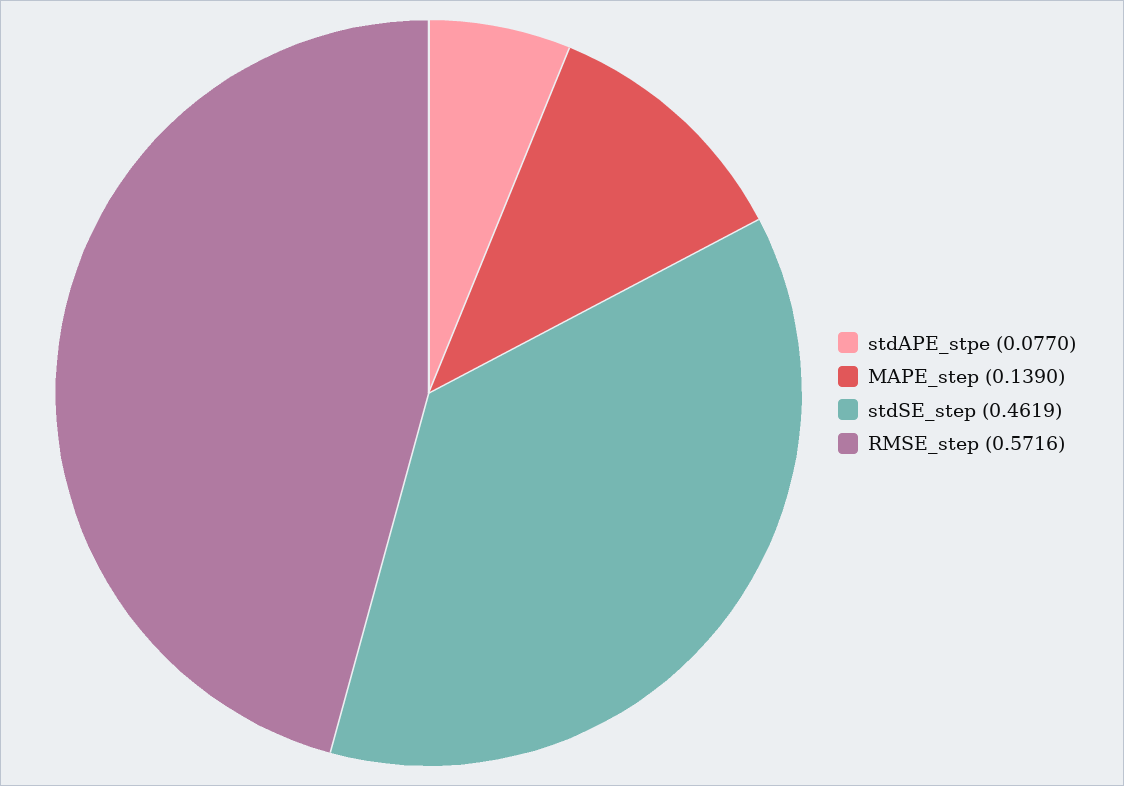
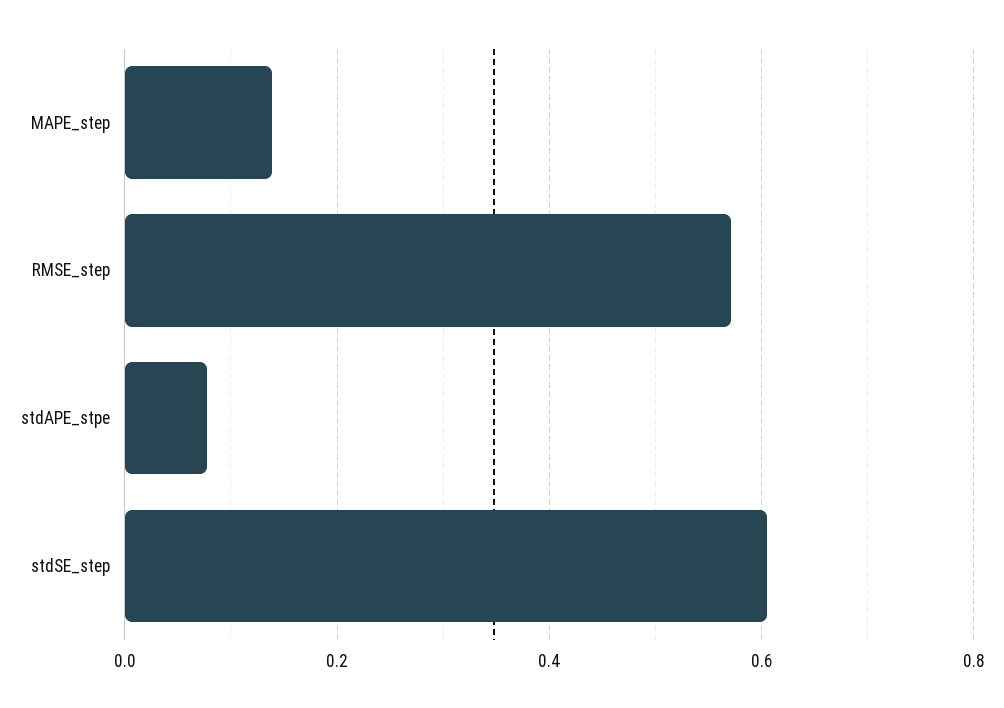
  {
    "stdAPE_stpe": 0.077,
    "MAPE_step": 0.139,
-   "stdSE_step": 0.4619,
+   "stdSE_step": 0.6,
    "RMSE_step": 0.5716
  }

